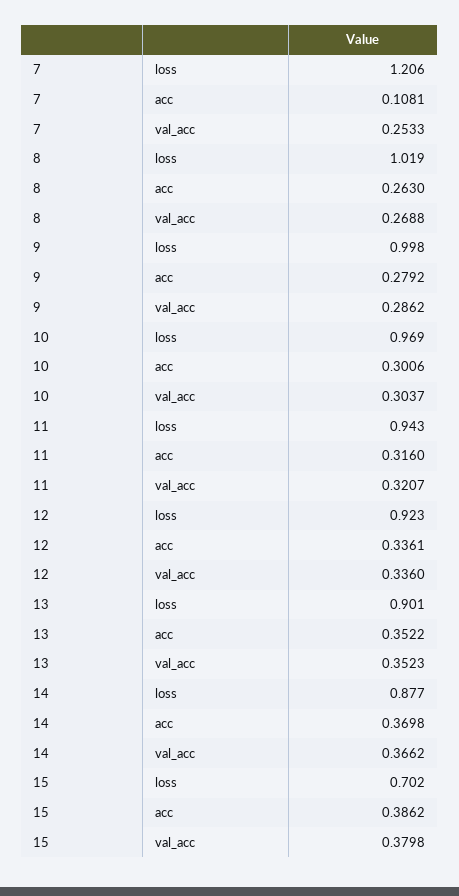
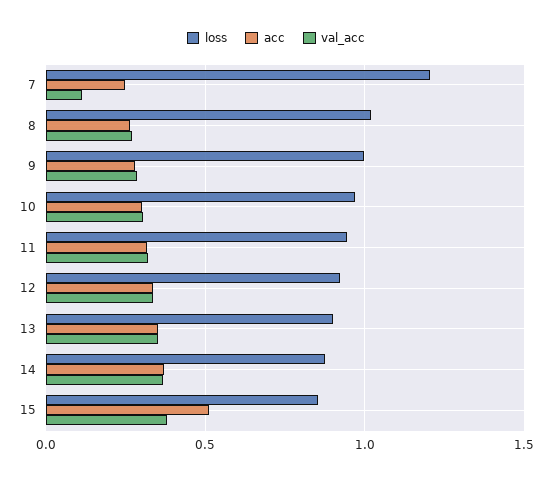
  {
    "loss": {
      "7": 1.206,
      "8": 1.019,
      "9": 0.998,
      "10": 0.969,
      "11": 0.943,
      "12": 0.923,
      "13": 0.901,
      "14": 0.877,
-     "15": 0.702
+     "15": 0.85
    },
    "acc": {
-     "7": 0.1081,
+     "7": 0.25,
      "8": 0.263,
      "9": 0.2792,
      "10": 0.3006,
      "11": 0.316,
      "12": 0.3361,
      "13": 0.3522,
      "14": 0.3698,
-     "15": 0.3862
+     "15": 0.5
    },
    "val_acc": {
-     "7": 0.2533,
+     "7": 0.1,
      "8": 0.2688,
      "9": 0.2862,
      "10": 0.3037,
      "11": 0.3207,
      "12": 0.336,
      "13": 0.3523,
      "14": 0.3662,
      "15": 0.3798
    }
  }

